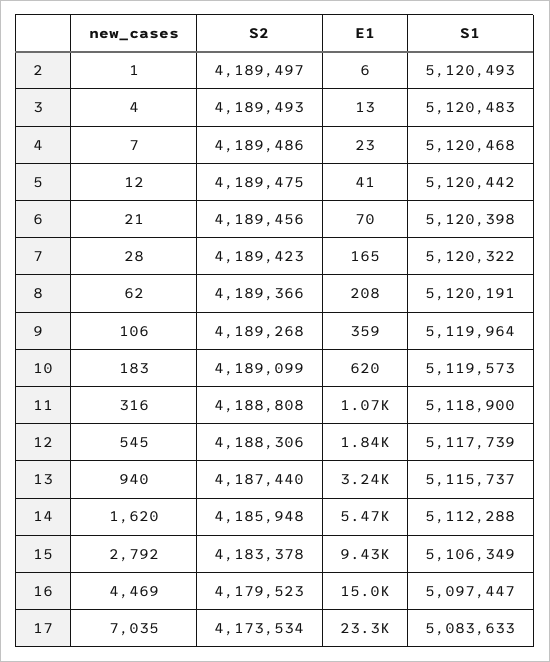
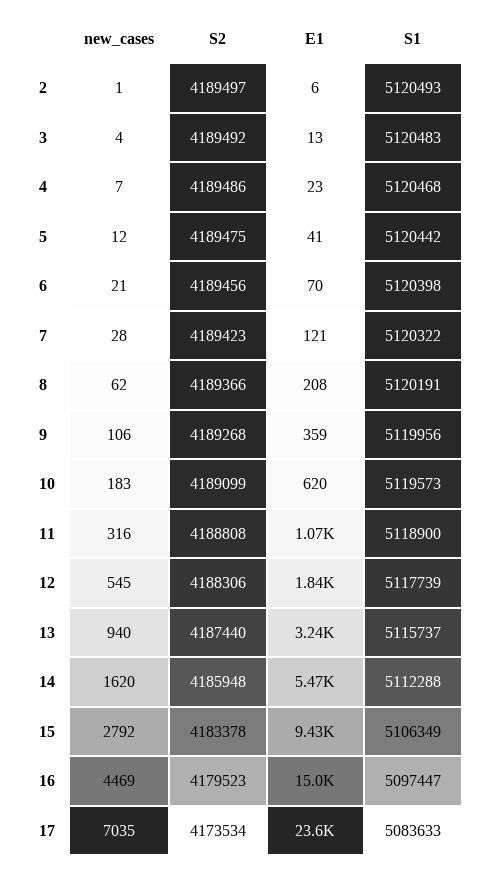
  {
    "new_cases": {
      "2": 1,
      "3": 4,
      "4": 7,
      "5": 12,
      "6": 21,
      "7": 28,
      "8": 62,
      "9": 106,
      "10": 183,
      "11": 316,
      "12": 545,
      "13": 940,
      "14": 1620,
      "15": 2792,
      "16": 4469,
      "17": 7035
    },
    "S2": {
      "2": 4189497,
-     "3": 4189493,
+     "3": 4189492,
      "4": 4189486,
      "5": 4189475,
      "6": 4189456,
      "7": 4189423,
      "8": 4189366,
      "9": 4189268,
      "10": 4189099,
      "11": 4188808,
      "12": 4188306,
      "13": 4187440,
      "14": 4185948,
      "15": 4183378,
      "16": 4179523,
      "17": 4173534
    },
    "E1": {
      "2": 6,
      "3": 13,
      "4": 23,
      "5": 41,
      "6": 70,
-     "7": 165,
+     "7": 121,
      "8": 208,
      "9": 359,
      "10": 620,
      "11": 1070,
      "12": 1840,
      "13": 3240,
      "14": 5470,
      "15": 9430,
      "16": 15000,
-     "17": 23300
+     "17": 23600
    },
    "S1": {
      "2": 5120493,
      "3": 5120483,
      "4": 5120468,
      "5": 5120442,
      "6": 5120398,
      "7": 5120322,
      "8": 5120191,
-     "9": 5119964,
+     "9": 5119956,
      "10": 5119573,
      "11": 5118900,
      "12": 5117739,
      "13": 5115737,
      "14": 5112288,
      "15": 5106349,
      "16": 5097447,
      "17": 5083633
    }
  }

